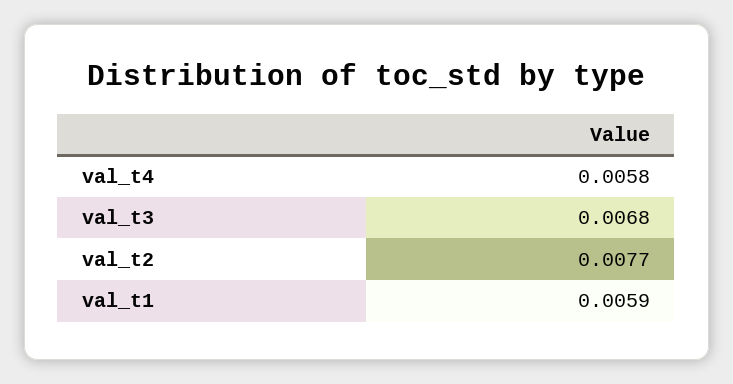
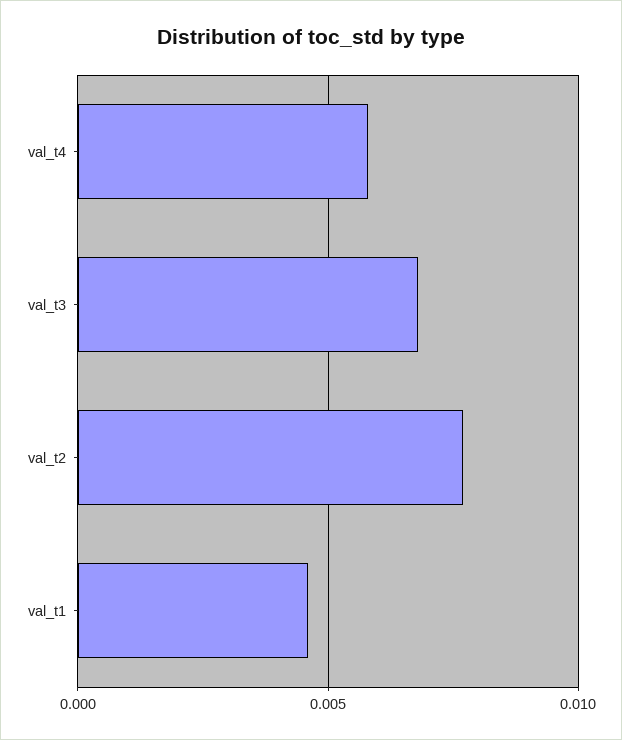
  {
    "val_t4": 0.0058,
    "val_t3": 0.0068,
    "val_t2": 0.0077,
-   "val_t1": 0.0059
+   "val_t1": 0.0045
  }

